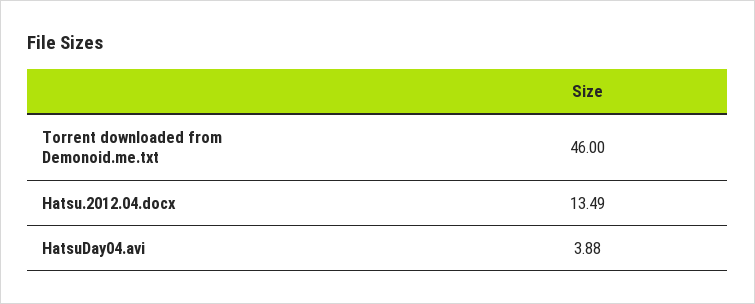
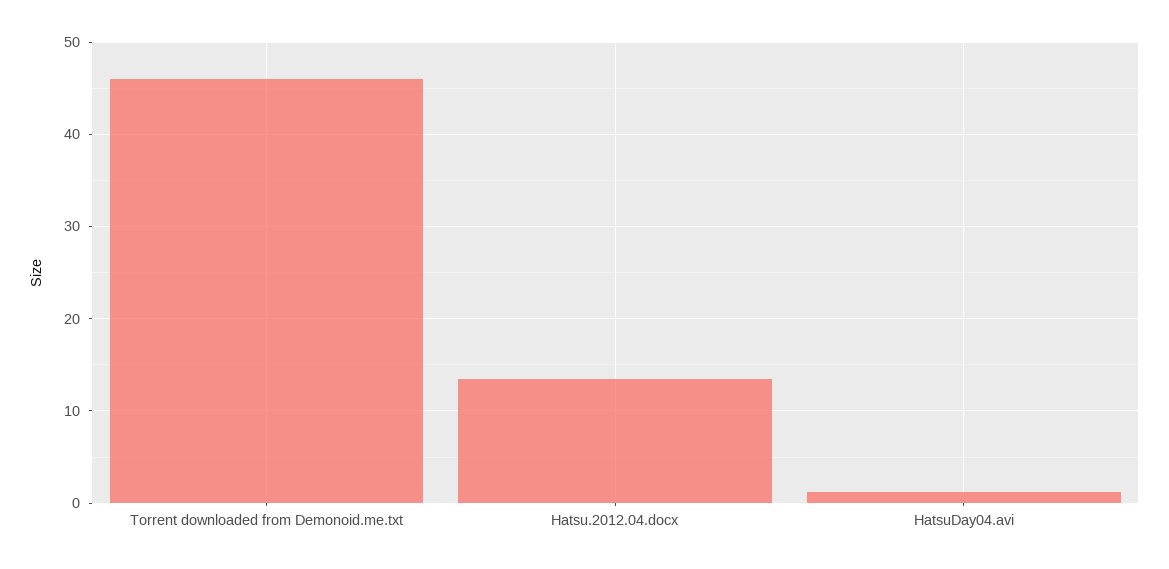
  {
    "Torrent downloaded from Demonoid.me.txt": 46,
    "Hatsu.2012.04.docx": 13.49,
-   "HatsuDay04.avi": 3.88
+   "HatsuDay04.avi": 1
  }

